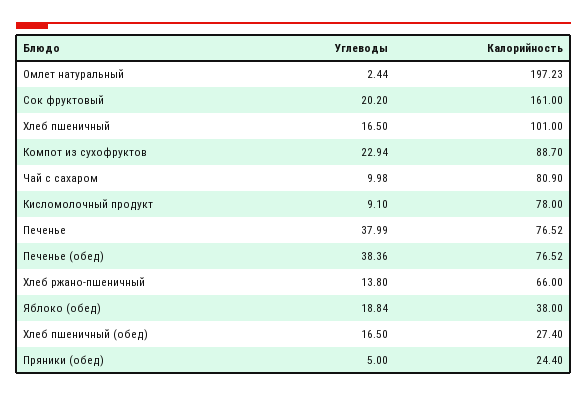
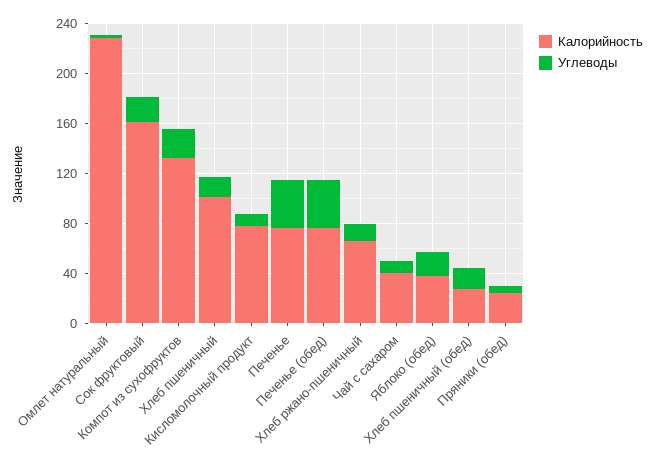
  {
    "Углеводы": {
      "Омлет натуральный": 2.44,
      "Сок фруктовый": 20.2,
      "Хлеб пшеничный": 16.5,
      "Компот из сухофруктов": 22.94,
      "Чай с сахаром": 9.98,
      "Кисломолочный продукт": 9.1,
      "Печенье": 37.99,
      "Печенье (обед)": 38.36,
      "Хлеб ржано-пшеничный": 13.8,
      "Яблоко (обед)": 18.84,
      "Хлеб пшеничный (обед)": 16.5,
      "Пряники (обед)": 5
    },
    "Калорийность": {
-     "Омлет натуральный": 197.23,
+     "Омлет натуральный": 230,
      "Сок фруктовый": 161,
      "Хлеб пшеничный": 101,
-     "Компот из сухофруктов": 88.7,
+     "Компот из сухофруктов": 130,
-     "Чай с сахаром": 80.9,
+     "Чай с сахаром": 40,
      "Кисломолочный продукт": 78,
      "Печенье": 76.52,
      "Печенье (обед)": 76.52,
      "Хлеб ржано-пшеничный": 66,
      "Яблоко (обед)": 38,
      "Хлеб пшеничный (обед)": 27.4,
      "Пряники (обед)": 24.4
    }
  }

